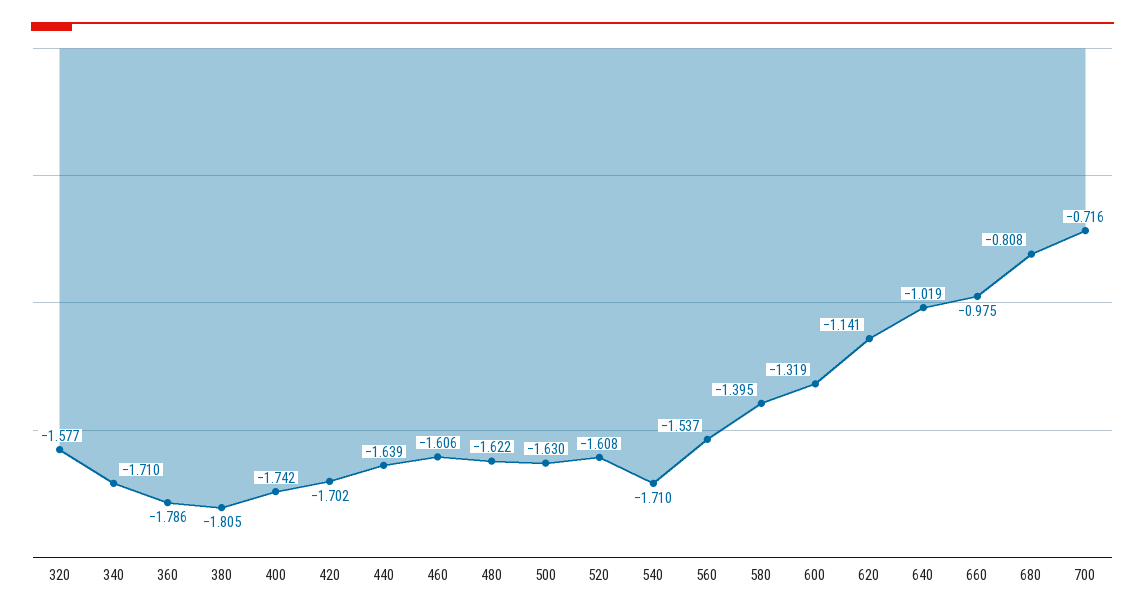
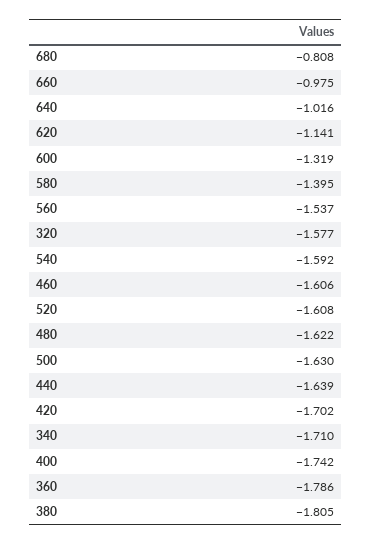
  {
    "320": -1.577,
    "340": -1.71,
    "360": -1.786,
    "380": -1.805,
    "400": -1.742,
    "420": -1.702,
    "440": -1.639,
    "460": -1.606,
    "480": -1.622,
    "500": -1.63,
    "520": -1.608,
-   "540": -1.71,
+   "540": -1.592,
    "560": -1.537,
    "580": -1.395,
    "600": -1.319,
    "620": -1.141,
-   "640": -1.019,
+   "640": -1.016,
    "660": -0.975,
-   "680": -0.808,
+   "680": -0.808
-   "700": -0.716
  }

